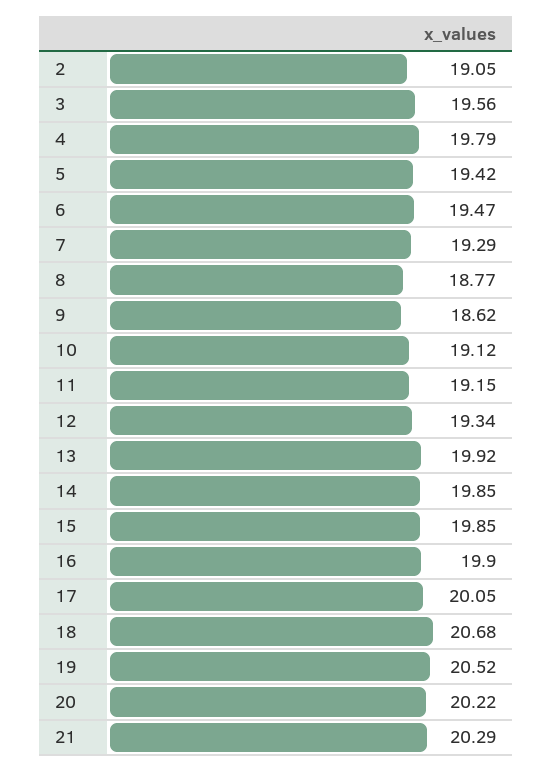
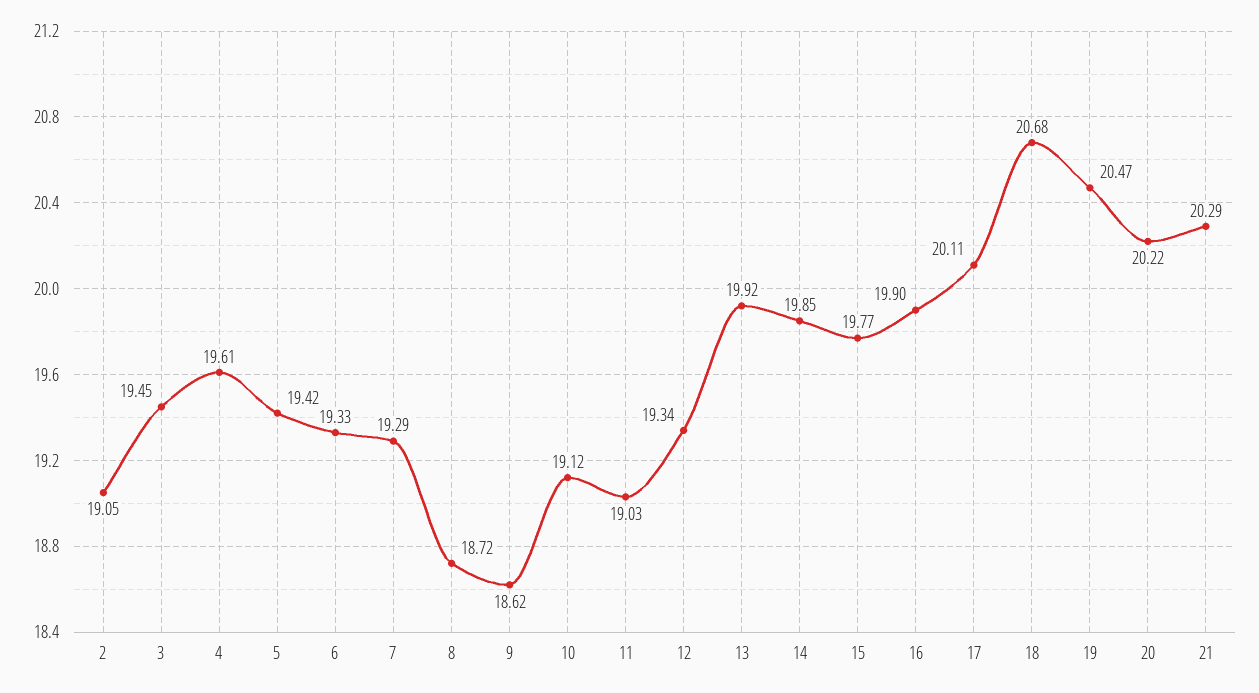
  {
    "2": 19.05,
-   "3": 19.56,
+   "3": 19.45,
-   "4": 19.79,
+   "4": 19.61,
    "5": 19.42,
-   "6": 19.47,
+   "6": 19.33,
    "7": 19.29,
-   "8": 18.77,
+   "8": 18.72,
    "9": 18.62,
    "10": 19.12,
-   "11": 19.15,
+   "11": 19.03,
    "12": 19.34,
    "13": 19.92,
    "14": 19.85,
-   "15": 19.85,
+   "15": 19.77,
    "16": 19.9,
-   "17": 20.05,
+   "17": 20.11,
    "18": 20.68,
-   "19": 20.52,
+   "19": 20.47,
    "20": 20.22,
    "21": 20.29
  }

